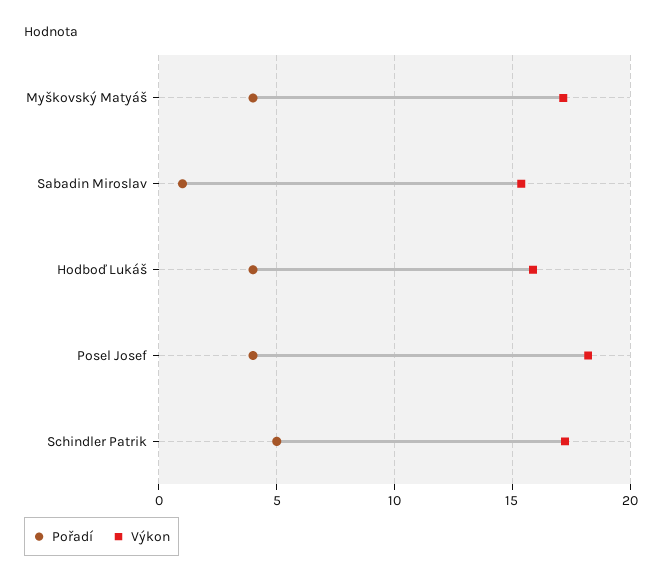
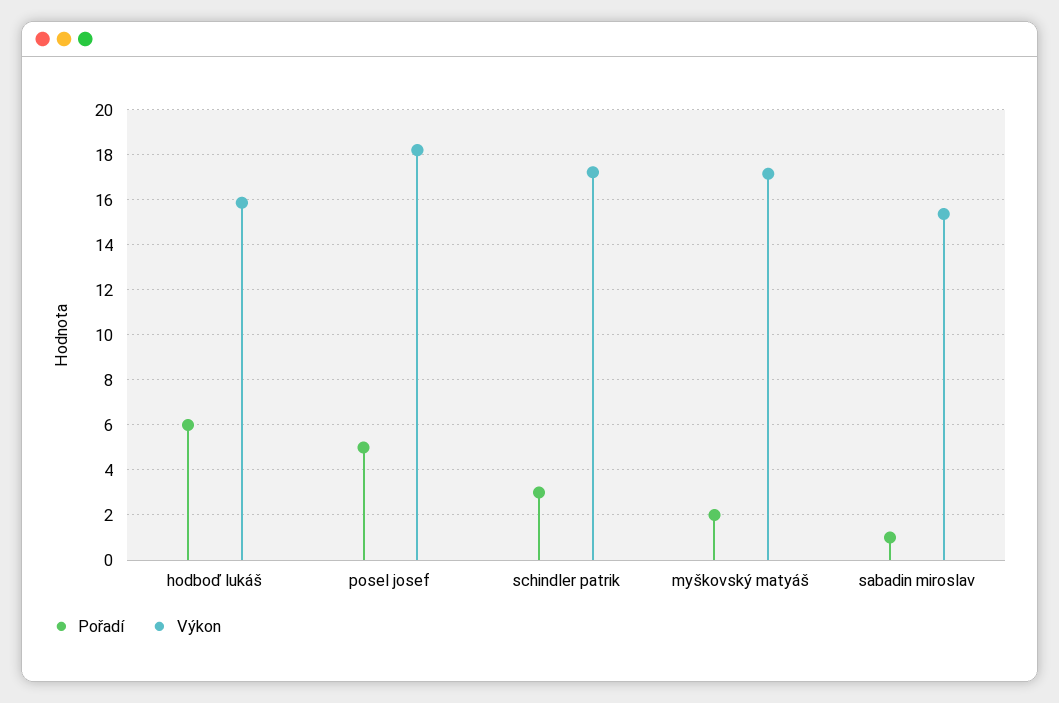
  {
    "Pořadí": {
-     "Myškovský Matyáš": 4,
+     "Myškovský Matyáš": 2,
      "Sabadin Miroslav": 1,
-     "Hodboď Lukáš": 4,
+     "Hodboď Lukáš": 6,
-     "Posel Josef": 4,
+     "Posel Josef": 5,
-     "Schindler Patrik": 5
+     "Schindler Patrik": 3
    },
    "Výkon": {
      "Myškovský Matyáš": 17,
      "Sabadin Miroslav": 15.5,
      "Hodboď Lukáš": 16,
      "Posel Josef": 18,
      "Schindler Patrik": 17
    }
  }

